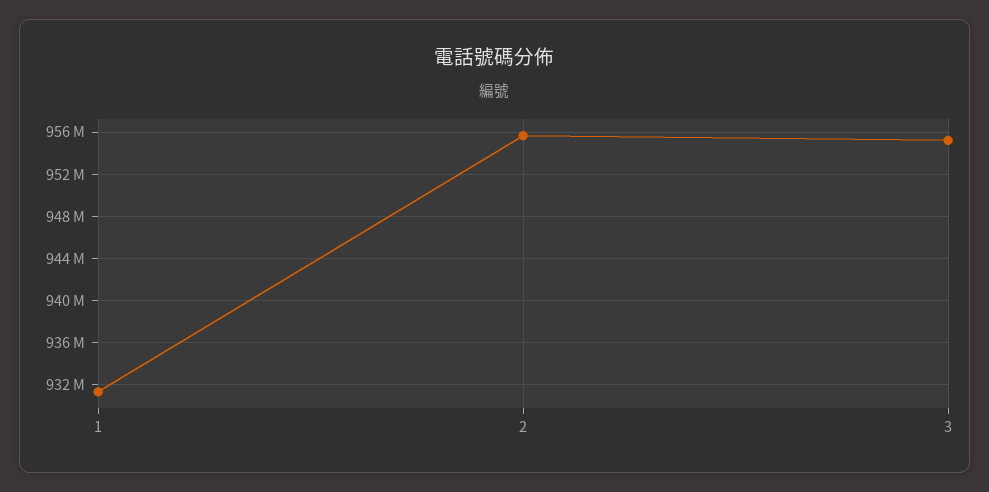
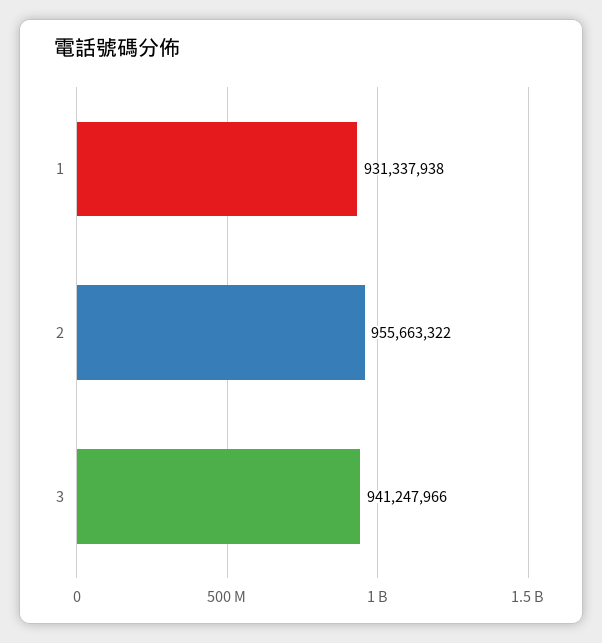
  {
    "1": 931337938,
    "2": 955663322,
-   "3": 955000000
+   "3": 941247966
  }

